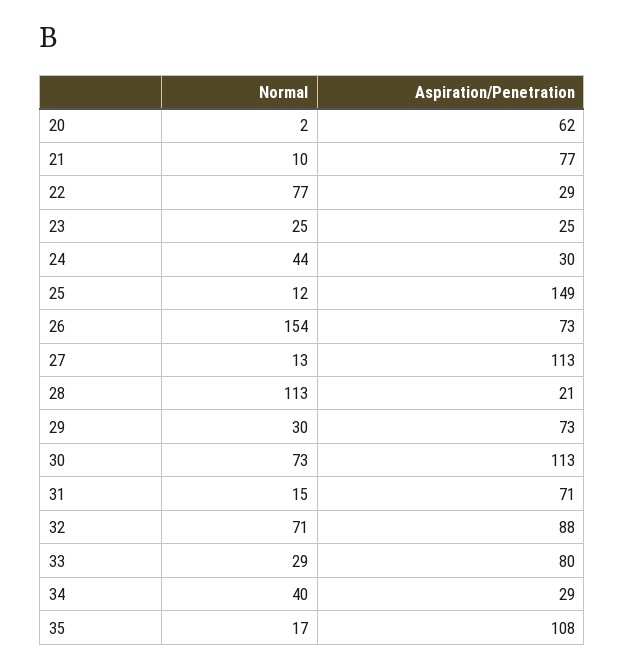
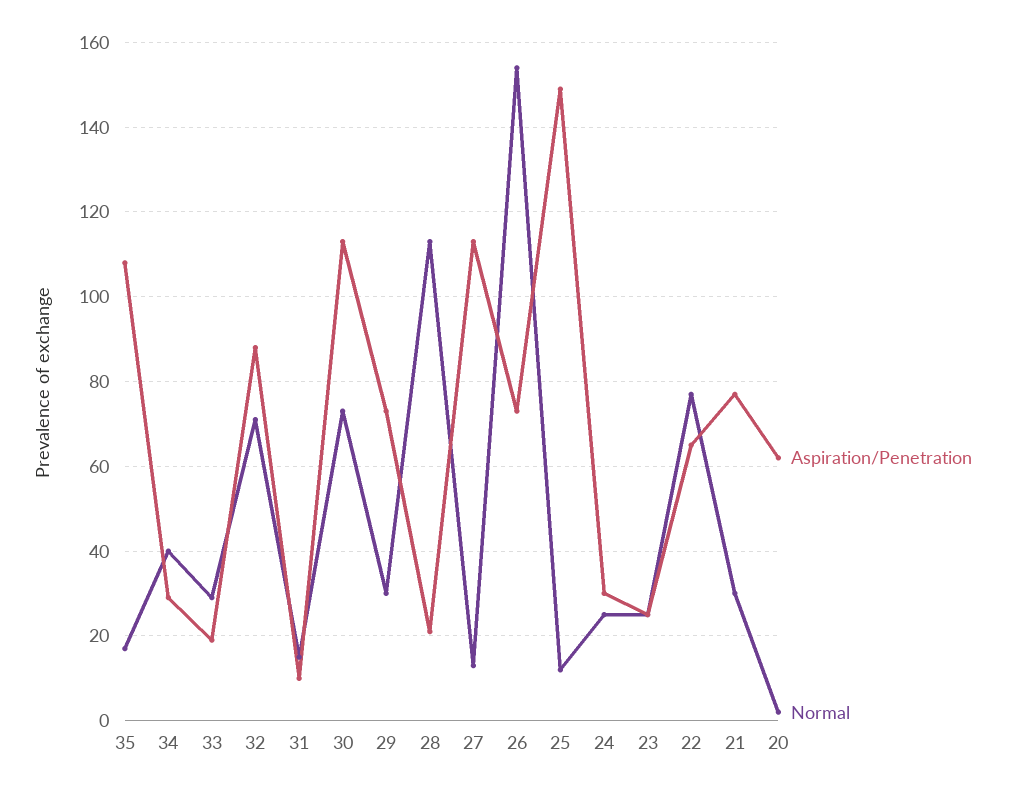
  {
    "Normal": {
      "20": 2,
-     "21": 10,
+     "21": 30,
      "22": 77,
      "23": 25,
-     "24": 44,
+     "24": 25,
      "25": 12,
      "26": 154,
      "27": 13,
      "28": 113,
      "29": 30,
      "30": 73,
      "31": 15,
      "32": 71,
      "33": 29,
      "34": 40,
      "35": 17
    },
    "Aspiration/Penetration": {
      "20": 62,
      "21": 77,
-     "22": 29,
+     "22": 65,
      "23": 25,
      "24": 30,
      "25": 149,
      "26": 73,
      "27": 113,
      "28": 21,
      "29": 73,
      "30": 113,
-     "31": 71,
+     "31": 10,
      "32": 88,
-     "33": 80,
+     "33": 20,
      "34": 29,
      "35": 108
    }
  }

